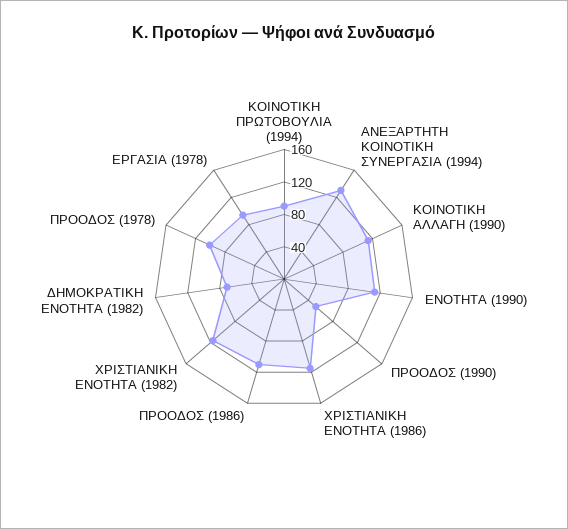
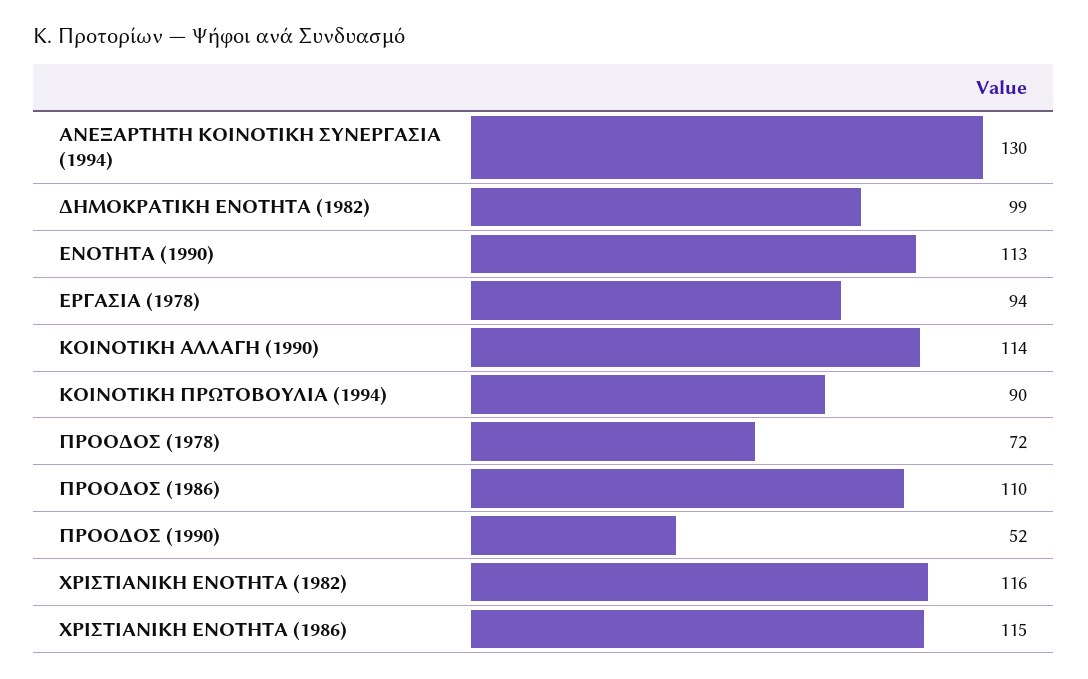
  {
    "ΚΟΙΝΟΤΙΚΗ ΠΡΩΤΟΒΟΥΛΙΑ (1994)": 90,
    "ΑΝΕΞΑΡΤΗΤΗ ΚΟΙΝΟΤΙΚΗ ΣΥΝΕΡΓΑΣΙΑ (1994)": 130,
    "ΚΟΙΝΟΤΙΚΗ ΑΛΛΑΓΗ (1990)": 114,
    "ΕΝΟΤΗΤΑ (1990)": 113,
    "ΠΡΟΟΔΟΣ (1990)": 52,
    "ΧΡΙΣΤΙΑΝΙΚΗ ΕΝΟΤΗΤΑ (1986)": 115,
    "ΠΡΟΟΔΟΣ (1986)": 110,
    "ΧΡΙΣΤΙΑΝΙΚΗ ΕΝΟΤΗΤΑ (1982)": 116,
-   "ΔΗΜΟΚΡΑΤΙΚΗ ΕΝΟΤΗΤΑ (1982)": 70,
+   "ΔΗΜΟΚΡΑΤΙΚΗ ΕΝΟΤΗΤΑ (1982)": 99,
-   "ΠΡΟΟΔΟΣ (1978)": 100,
+   "ΠΡΟΟΔΟΣ (1978)": 72,
    "ΕΡΓΑΣΙΑ (1978)": 94
  }

